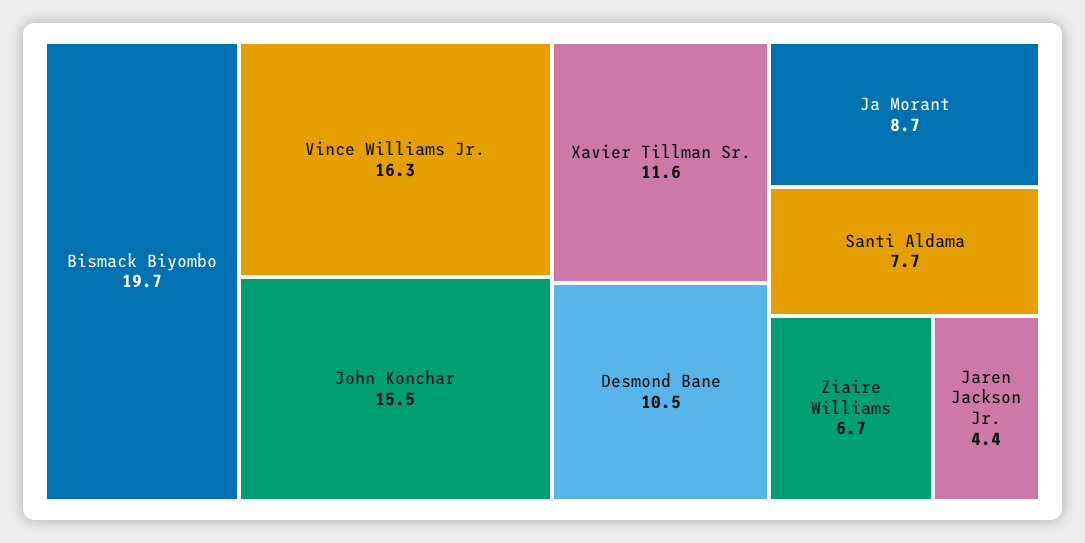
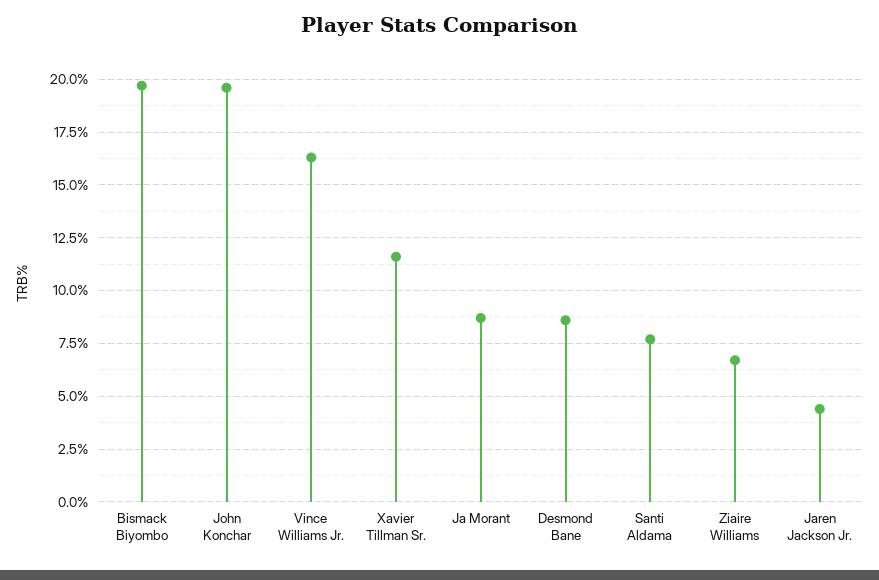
  {
    "Bismack Biyombo": 19.7,
    "Vince Williams Jr.": 16.3,
-   "John Konchar": 15.5,
+   "John Konchar": 19.5,
    "Xavier Tillman Sr.": 11.6,
-   "Desmond Bane": 10.5,
+   "Desmond Bane": 8.5,
    "Ja Morant": 8.7,
    "Santi Aldama": 7.7,
    "Ziaire Williams": 6.7,
    "Jaren Jackson Jr.": 4.4
  }

